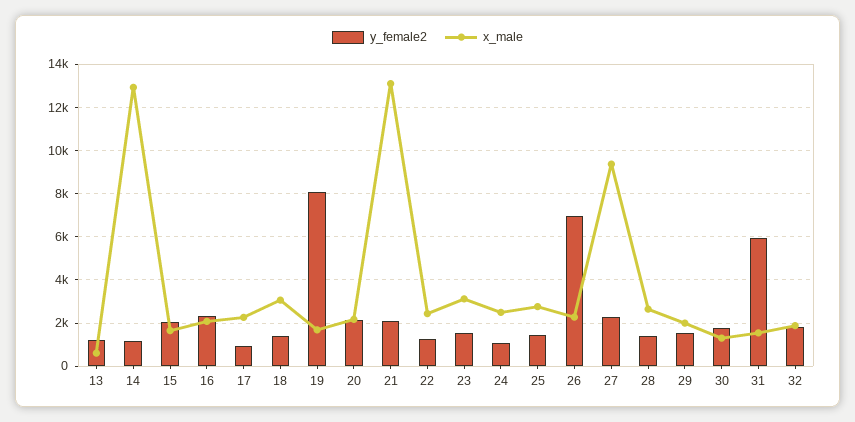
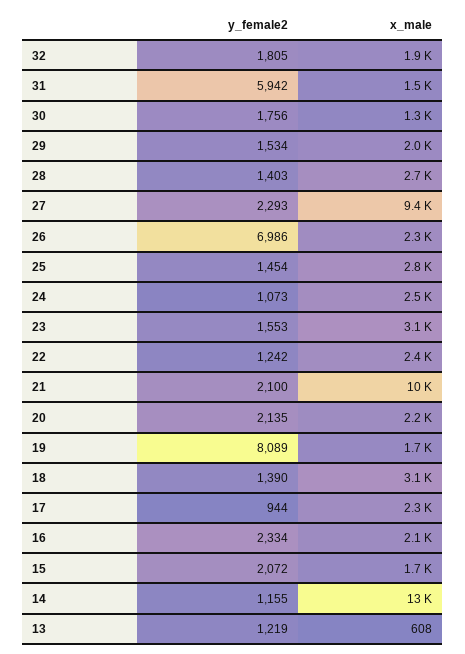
  {
    "y_female2": {
      "13": 1219,
      "14": 1155,
      "15": 2072,
      "16": 2334,
      "17": 944,
      "18": 1390,
      "19": 8089,
      "20": 2135,
      "21": 2100,
      "22": 1242,
      "23": 1553,
      "24": 1073,
      "25": 1454,
      "26": 6986,
      "27": 2293,
      "28": 1403,
      "29": 1534,
      "30": 1756,
      "31": 5942,
      "32": 1805
    },
    "x_male": {
      "13": 608,
      "14": 13000,
      "15": 1700,
      "16": 2100,
      "17": 2300,
      "18": 3100,
      "19": 1700,
      "20": 2200,
-     "21": 13000,
+     "21": 10000,
      "22": 2400,
      "23": 3100,
      "24": 2500,
      "25": 2800,
      "26": 2300,
      "27": 9400,
      "28": 2700,
      "29": 2000,
      "30": 1300,
      "31": 1500,
      "32": 1900
    }
  }

